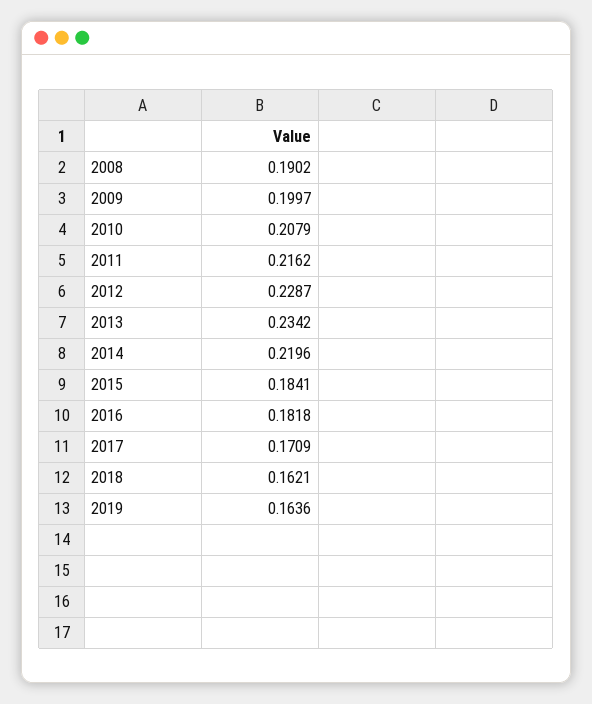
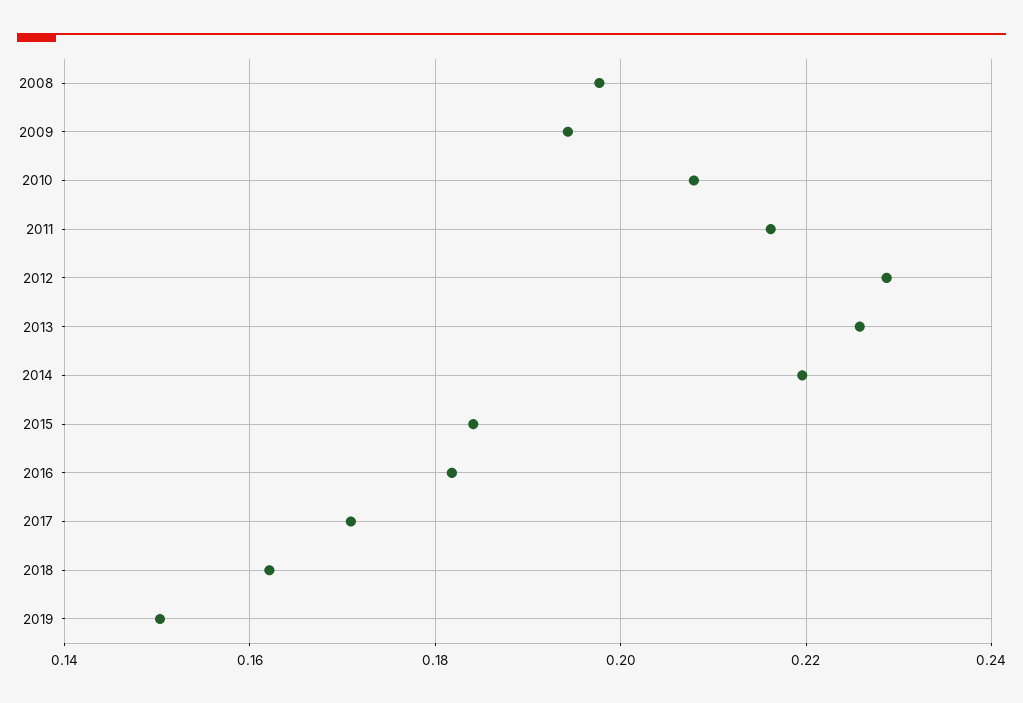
  {
-   "2008": 0.1902,
+   "2008": 0.198,
-   "2009": 0.1997,
+   "2009": 0.194,
    "2010": 0.2079,
    "2011": 0.2162,
    "2012": 0.2287,
-   "2013": 0.2342,
+   "2013": 0.226,
    "2014": 0.2196,
    "2015": 0.1841,
    "2016": 0.1818,
    "2017": 0.1709,
    "2018": 0.1621,
-   "2019": 0.1636
+   "2019": 0.15
  }

